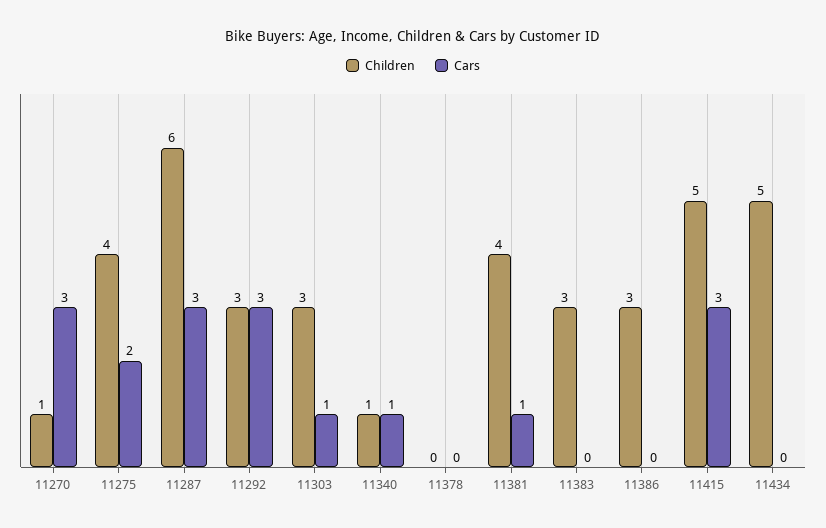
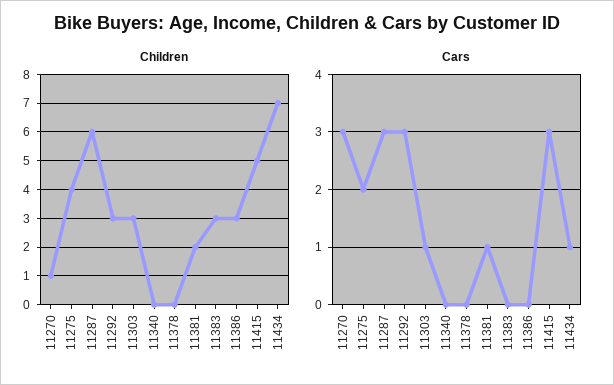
  {
    "Children": {
      "11270": 1,
      "11275": 4,
      "11287": 6,
      "11292": 3,
      "11303": 3,
-     "11340": 1,
+     "11340": 0,
      "11378": 0,
-     "11381": 4,
+     "11381": 2,
      "11383": 3,
      "11386": 3,
      "11415": 5,
-     "11434": 5
+     "11434": 7
    },
    "Cars": {
      "11270": 3,
      "11275": 2,
      "11287": 3,
      "11292": 3,
      "11303": 1,
-     "11340": 1,
+     "11340": 0,
      "11378": 0,
      "11381": 1,
      "11383": 0,
      "11386": 0,
      "11415": 3,
-     "11434": 0
+     "11434": 1
    }
  }

